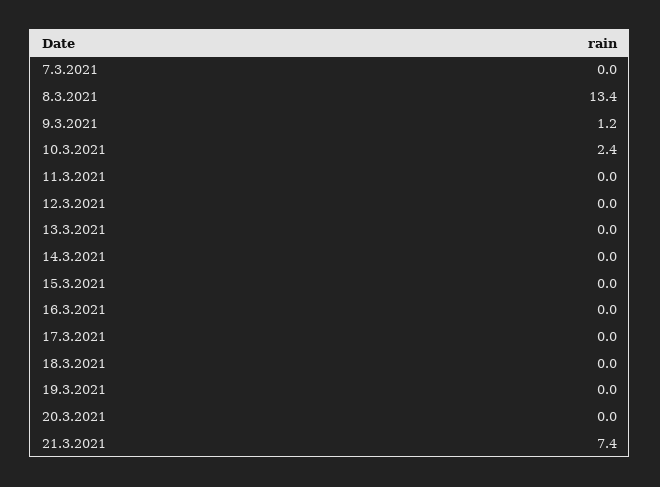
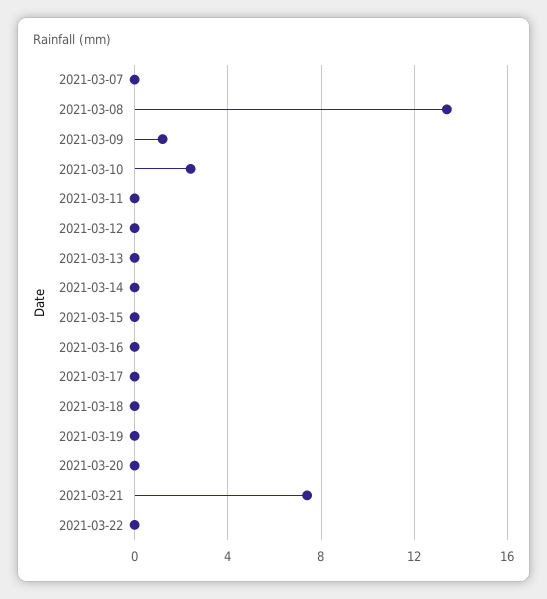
  {
    "7.3.2021": 0,
    "8.3.2021": 13.4,
    "9.3.2021": 1.2,
    "10.3.2021": 2.4,
    "11.3.2021": 0,
    "12.3.2021": 0,
    "13.3.2021": 0,
    "14.3.2021": 0,
    "15.3.2021": 0,
    "16.3.2021": 0,
    "17.3.2021": 0,
    "18.3.2021": 0,
    "19.3.2021": 0,
    "20.3.2021": 0,
-   "21.3.2021": 7.4
+   "21.3.2021": 7.4,
+   "2021-03-22": 0
  }

